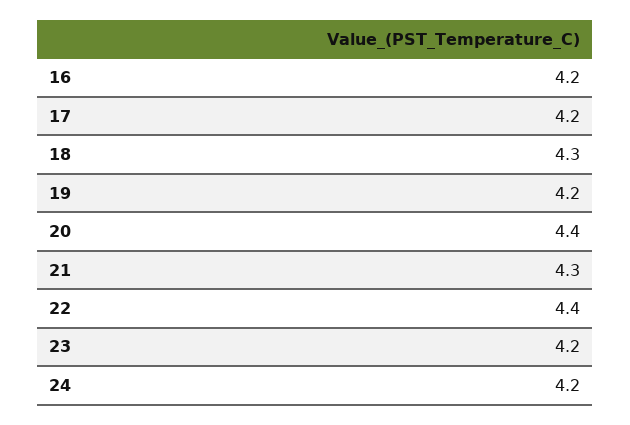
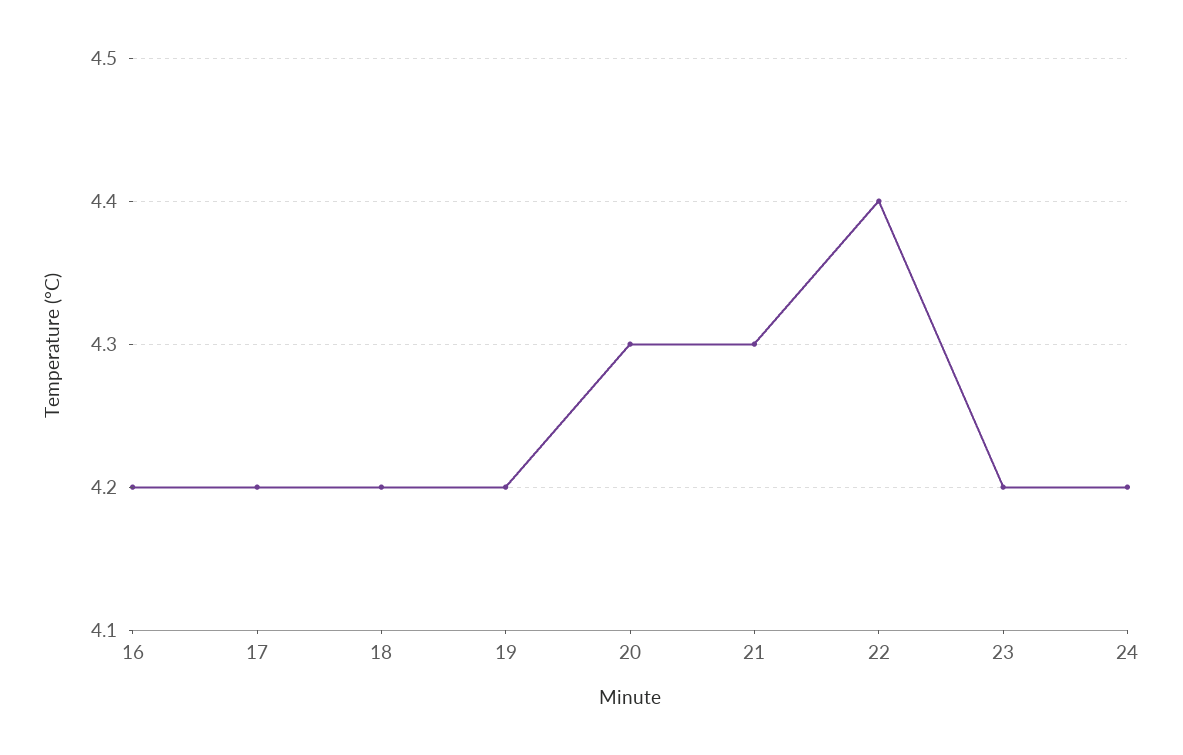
  {
    "16": 4.2,
    "17": 4.2,
-   "18": 4.3,
+   "18": 4.2,
    "19": 4.2,
-   "20": 4.4,
+   "20": 4.3,
    "21": 4.3,
    "22": 4.4,
    "23": 4.2,
    "24": 4.2
  }

